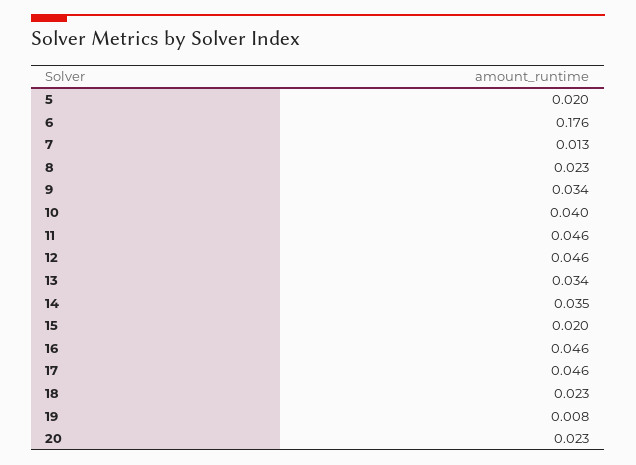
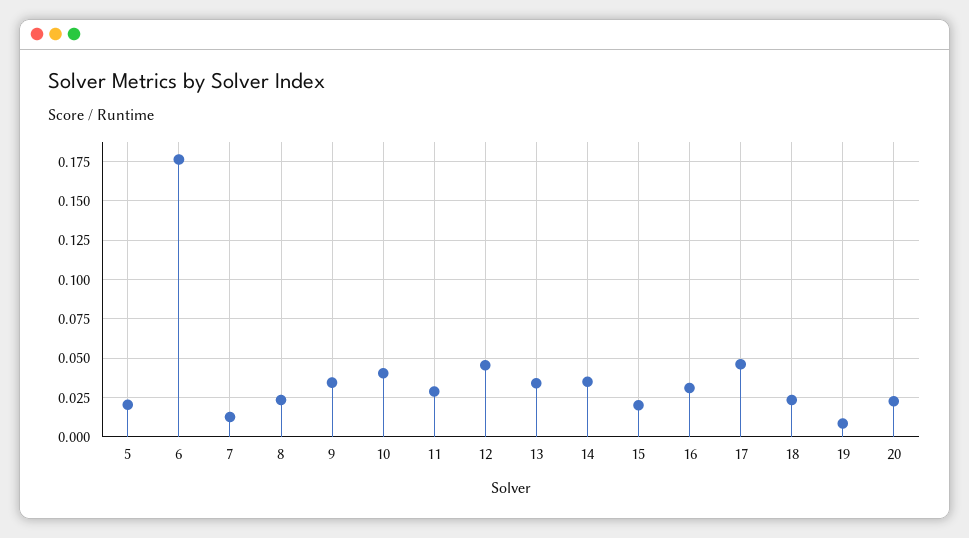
  {
    "5": 0.02,
    "6": 0.176,
    "7": 0.013,
    "8": 0.023,
    "9": 0.034,
    "10": 0.04,
-   "11": 0.046,
+   "11": 0.03,
    "12": 0.046,
    "13": 0.034,
    "14": 0.035,
    "15": 0.02,
-   "16": 0.046,
+   "16": 0.03,
    "17": 0.046,
    "18": 0.023,
    "19": 0.008,
    "20": 0.023
  }

